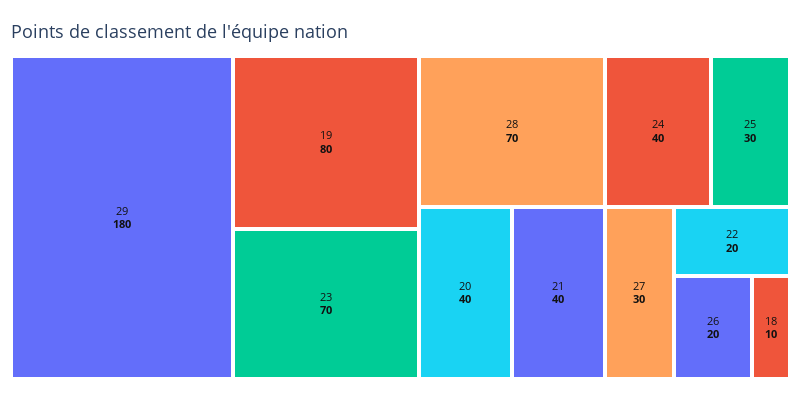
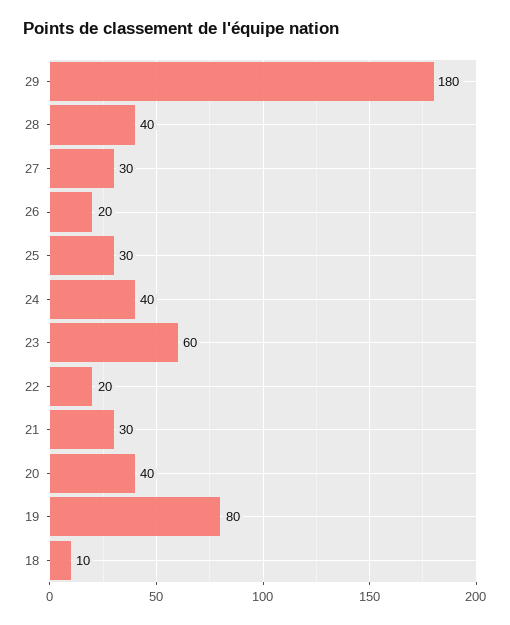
  {
    "29": 180,
    "19": 80,
-   "23": 70,
+   "23": 60,
-   "28": 70,
+   "28": 40,
    "20": 40,
-   "21": 40,
+   "21": 30,
    "24": 40,
    "25": 30,
    "27": 30,
    "22": 20,
    "26": 20,
    "18": 10
  }

